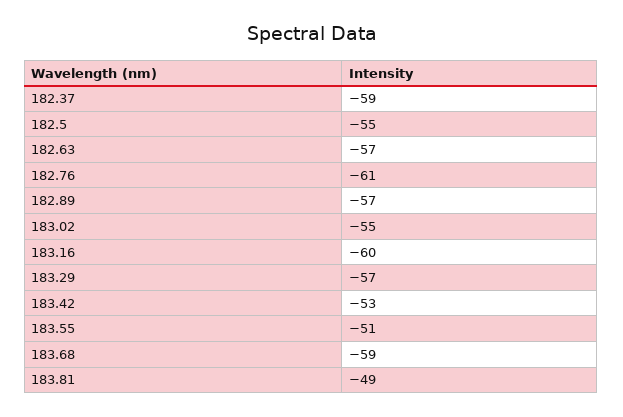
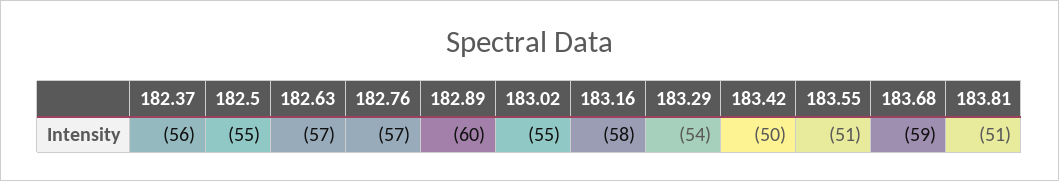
  {
-   "182.37": -59,
+   "182.37": -56,
    "182.5": -55,
    "182.63": -57,
-   "182.76": -61,
+   "182.76": -57,
-   "182.89": -57,
+   "182.89": -60,
    "183.02": -55,
-   "183.16": -60,
+   "183.16": -58,
-   "183.29": -57,
+   "183.29": -54,
-   "183.42": -53,
+   "183.42": -50,
    "183.55": -51,
    "183.68": -59,
-   "183.81": -49
+   "183.81": -51
  }

